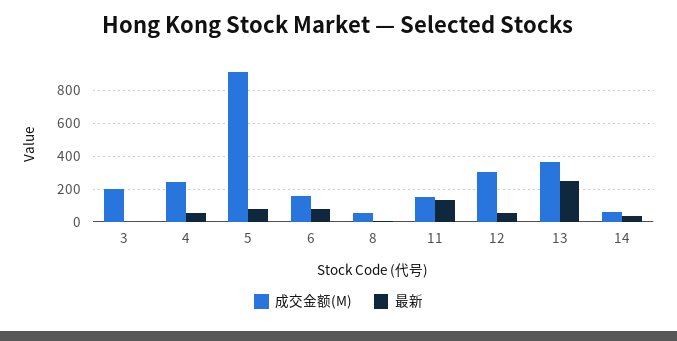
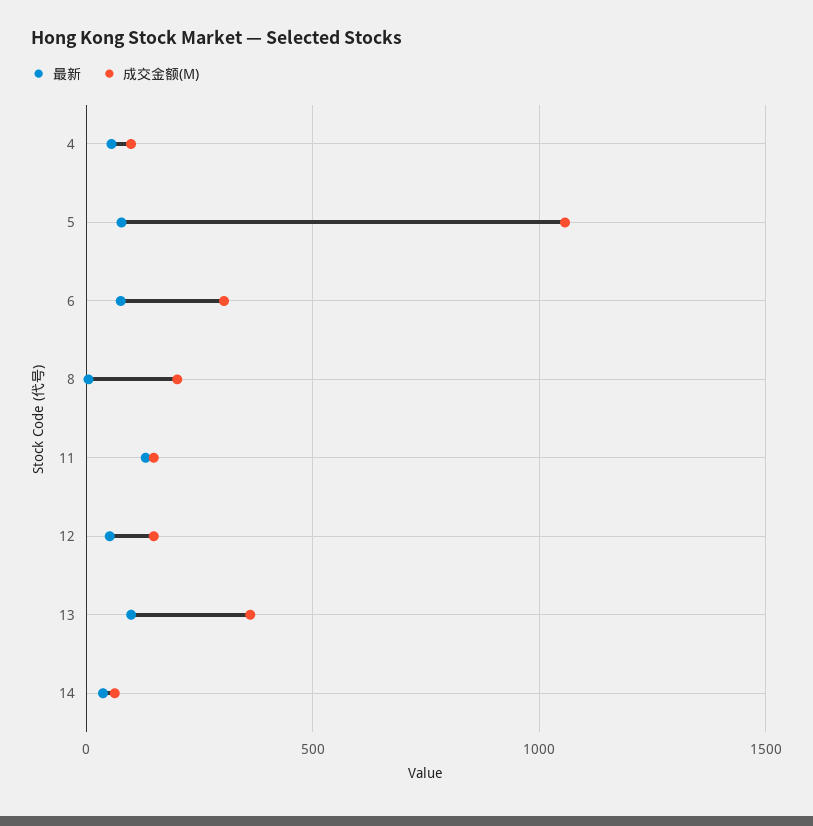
  {
    "成交金额(M)": {
-     "3": 200,
-     "4": 250,
+     "4": 100,
-     "5": 900,
+     "5": 1050,
-     "6": 150,
+     "6": 300,
-     "8": 50,
+     "8": 200,
      "11": 150,
-     "12": 300,
+     "12": 150,
      "13": 350,
      "14": 50
    },
    "最新": {
-     "3": 0,
      "4": 50,
      "5": 100,
      "6": 100,
      "8": 0,
      "11": 150,
      "12": 50,
-     "13": 250,
+     "13": 100,
      "14": 50
    }
  }

